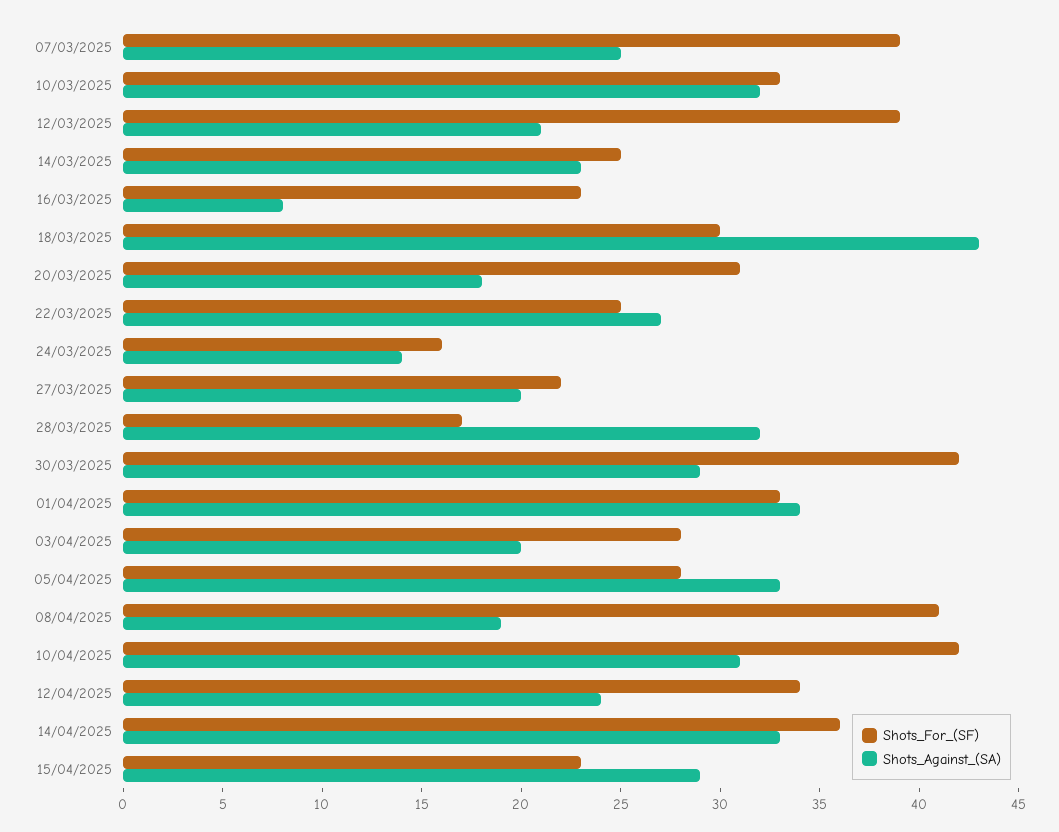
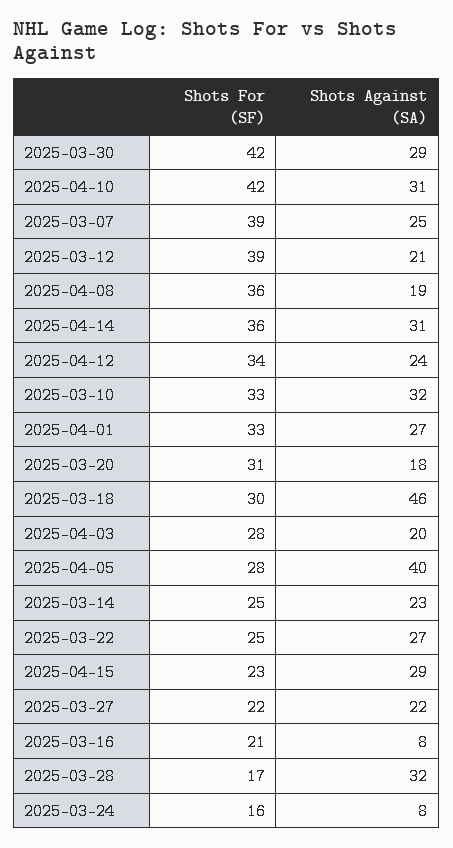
  {
    "Shots_For_(SF)": {
      "07/03/2025": 39,
      "10/03/2025": 33,
      "12/03/2025": 39,
      "14/03/2025": 25,
-     "16/03/2025": 23,
+     "16/03/2025": 21,
      "18/03/2025": 30,
      "20/03/2025": 31,
      "22/03/2025": 25,
      "24/03/2025": 16,
      "27/03/2025": 22,
      "28/03/2025": 17,
      "30/03/2025": 42,
      "01/04/2025": 33,
      "03/04/2025": 28,
      "05/04/2025": 28,
-     "08/04/2025": 41,
+     "08/04/2025": 36,
      "10/04/2025": 42,
      "12/04/2025": 34,
      "14/04/2025": 36,
      "15/04/2025": 23
    },
    "Shots_Against_(SA)": {
      "07/03/2025": 25,
      "10/03/2025": 32,
      "12/03/2025": 21,
      "14/03/2025": 23,
      "16/03/2025": 8,
-     "18/03/2025": 43,
+     "18/03/2025": 46,
      "20/03/2025": 18,
      "22/03/2025": 27,
-     "24/03/2025": 14,
+     "24/03/2025": 8,
-     "27/03/2025": 20,
+     "27/03/2025": 22,
      "28/03/2025": 32,
      "30/03/2025": 29,
-     "01/04/2025": 34,
+     "01/04/2025": 27,
      "03/04/2025": 20,
-     "05/04/2025": 33,
+     "05/04/2025": 40,
      "08/04/2025": 19,
      "10/04/2025": 31,
      "12/04/2025": 24,
-     "14/04/2025": 33,
+     "14/04/2025": 31,
      "15/04/2025": 29
    }
  }

